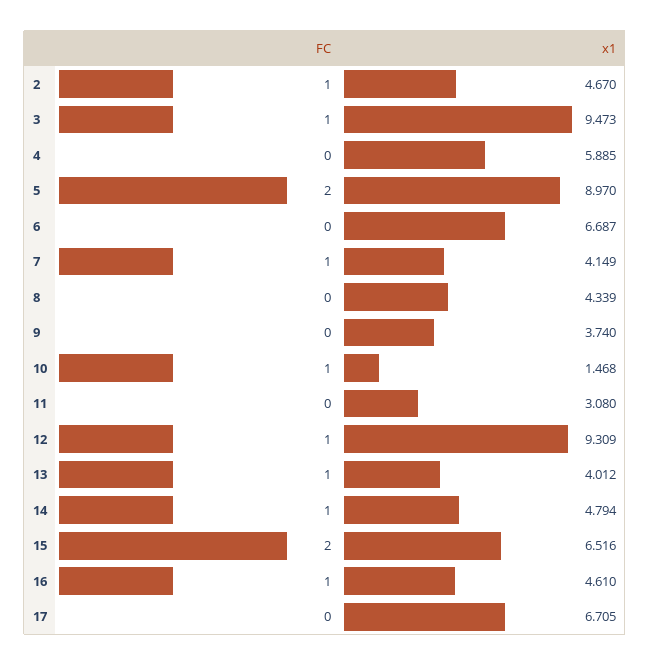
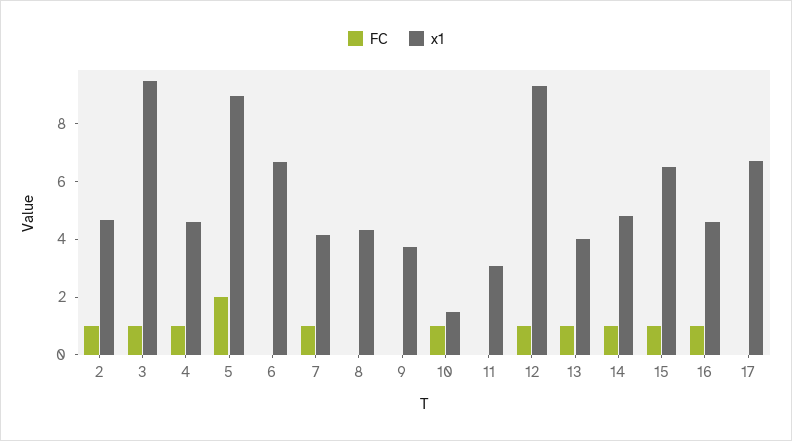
  {
    "FC": {
      "2": 1,
      "3": 1,
-     "4": 0,
+     "4": 1,
      "5": 2,
      "6": 0,
      "7": 1,
      "8": 0,
      "9": 0,
      "10": 1,
      "11": 0,
      "12": 1,
      "13": 1,
      "14": 1,
-     "15": 2,
+     "15": 1,
      "16": 1,
      "17": 0
    },
    "x1": {
      "2": 4.67,
      "3": 9.473,
-     "4": 5.885,
+     "4": 4.5,
      "5": 8.97,
      "6": 6.687,
      "7": 4.149,
      "8": 4.339,
      "9": 3.74,
      "10": 1.468,
      "11": 3.08,
      "12": 9.309,
      "13": 4.012,
      "14": 4.794,
      "15": 6.516,
      "16": 4.61,
      "17": 6.705
    }
  }

